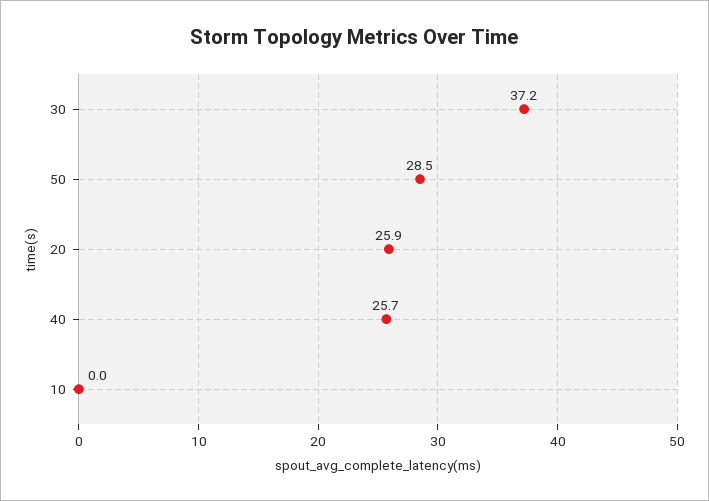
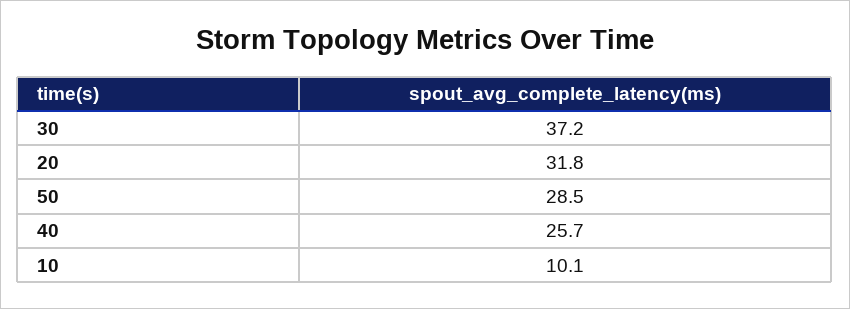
  {
    "30": 37.2,
    "50": 28.5,
-   "20": 25.9,
+   "20": 31.8,
    "40": 25.7,
-   "10": 0
+   "10": 10.1
  }

